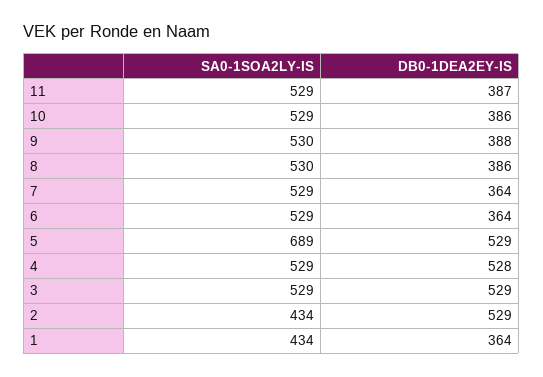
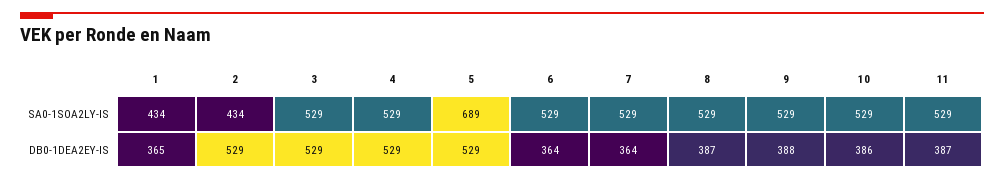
  {
    "SA0-1SOA2LY-IS": {
      "11": 529,
      "10": 529,
-     "9": 530,
+     "9": 529,
-     "8": 530,
+     "8": 529,
      "7": 529,
      "6": 529,
      "5": 689,
      "4": 529,
      "3": 529,
      "2": 434,
      "1": 434
    },
    "DB0-1DEA2EY-IS": {
      "11": 387,
      "10": 386,
      "9": 388,
-     "8": 386,
+     "8": 387,
      "7": 364,
      "6": 364,
      "5": 529,
-     "4": 528,
+     "4": 529,
      "3": 529,
      "2": 529,
-     "1": 364
+     "1": 365
    }
  }

